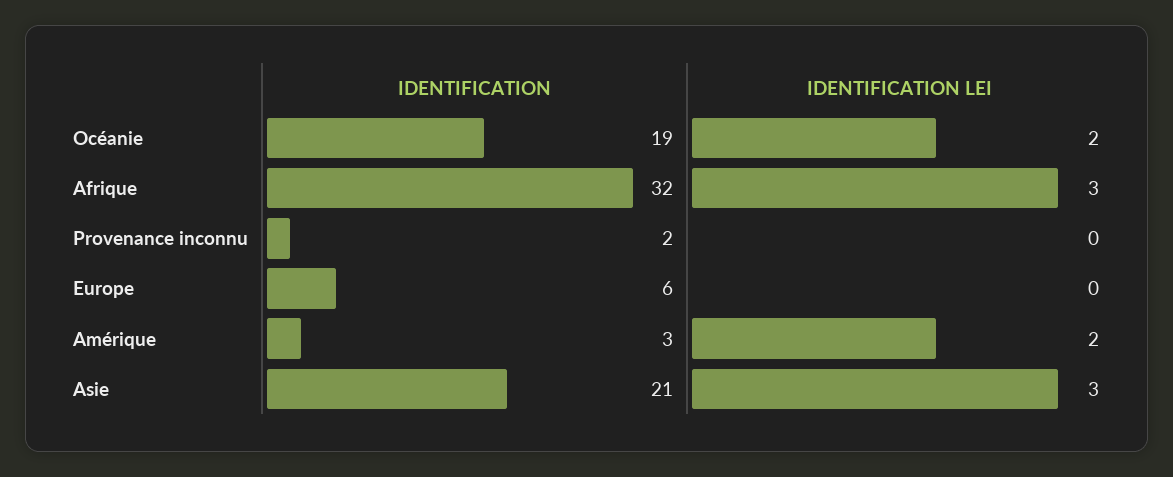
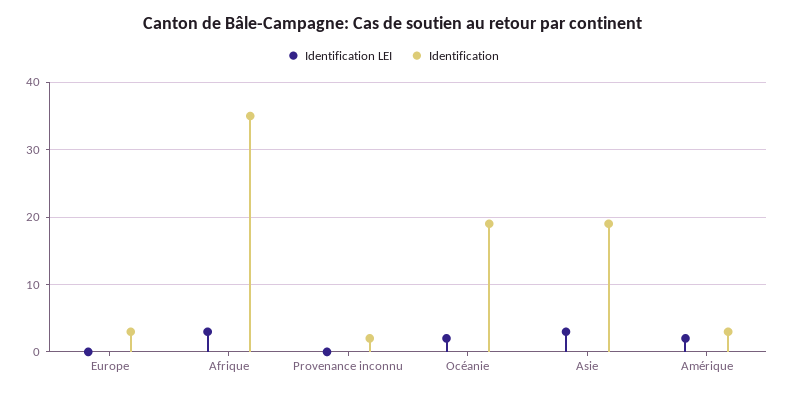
  {
    "IDENTIFICATION": {
      "Océanie": 19,
-     "Afrique": 32,
+     "Afrique": 35,
      "Provenance inconnu": 2,
-     "Europe": 6,
+     "Europe": 3,
      "Amérique": 3,
-     "Asie": 21
+     "Asie": 19
    },
    "IDENTIFICATION LEI": {
      "Océanie": 2,
      "Afrique": 3,
      "Provenance inconnu": 0,
      "Europe": 0,
      "Amérique": 2,
      "Asie": 3
    }
  }

